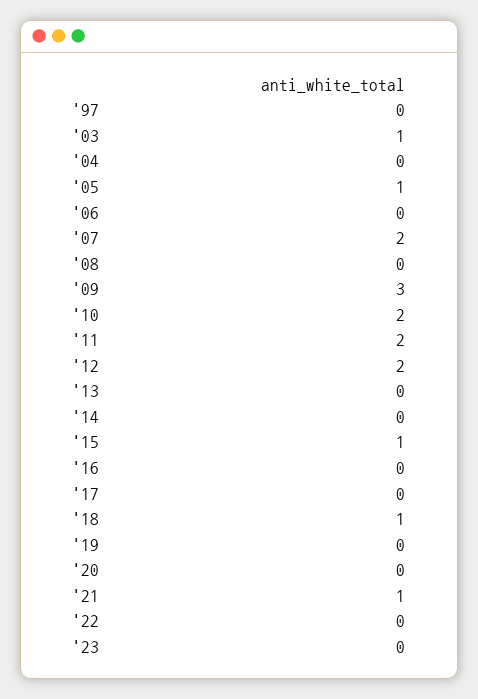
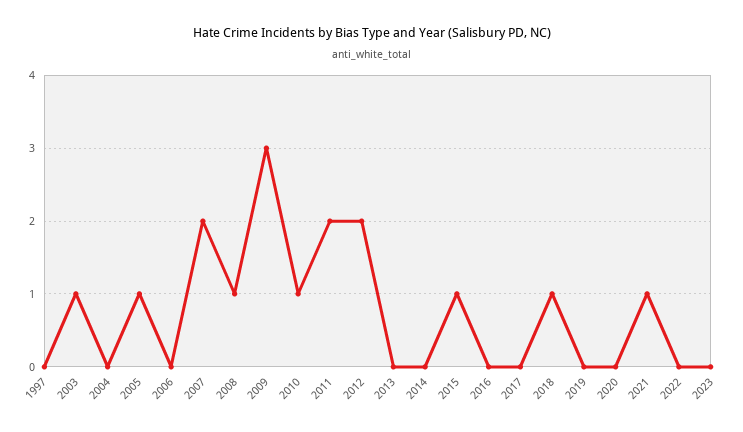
  {
    "'97": 0,
    "'03": 1,
    "'04": 0,
    "'05": 1,
    "'06": 0,
    "'07": 2,
-   "'08": 0,
+   "'08": 1,
    "'09": 3,
-   "'10": 2,
+   "'10": 1,
    "'11": 2,
    "'12": 2,
    "'13": 0,
    "'14": 0,
    "'15": 1,
    "'16": 0,
    "'17": 0,
    "'18": 1,
    "'19": 0,
    "'20": 0,
    "'21": 1,
    "'22": 0,
    "'23": 0
  }

